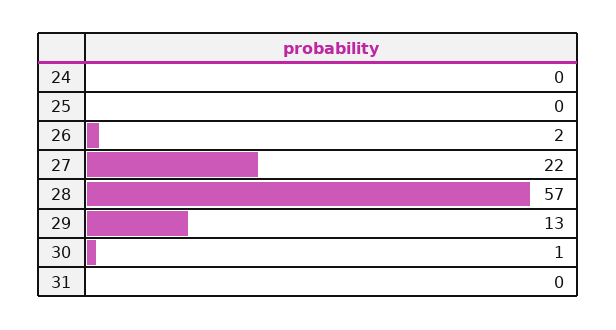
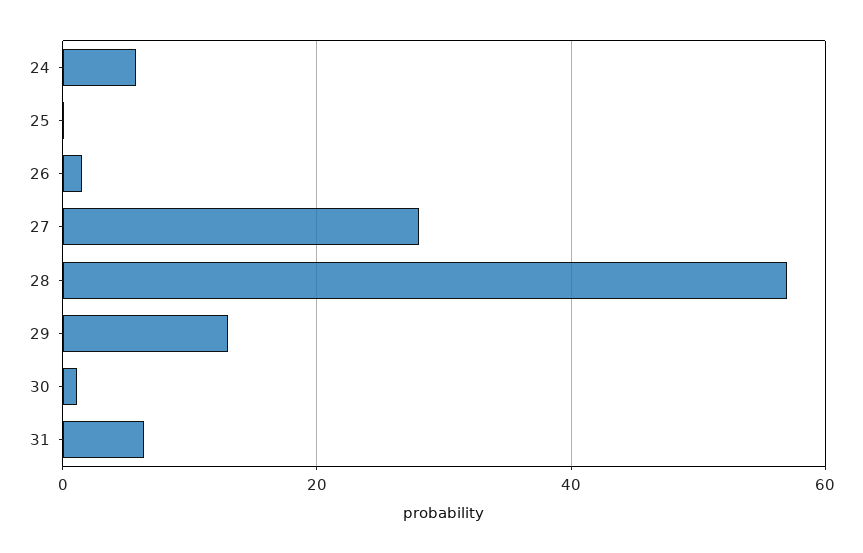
  {
-   "24": 0,
+   "24": 6,
    "25": 0,
    "26": 2,
-   "27": 22,
+   "27": 28,
    "28": 57,
    "29": 13,
    "30": 1,
-   "31": 0
+   "31": 6
  }

